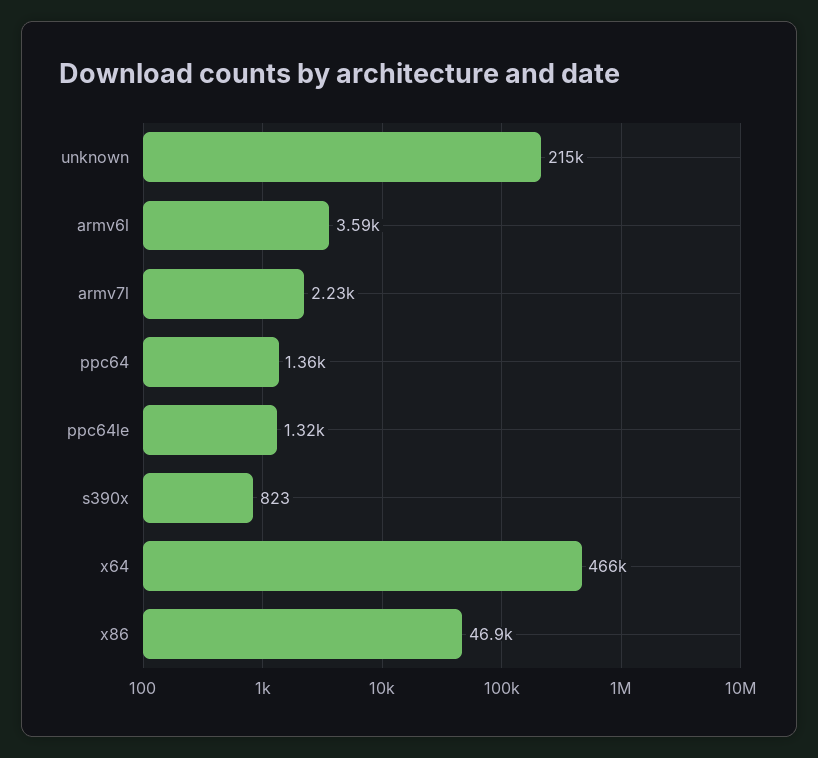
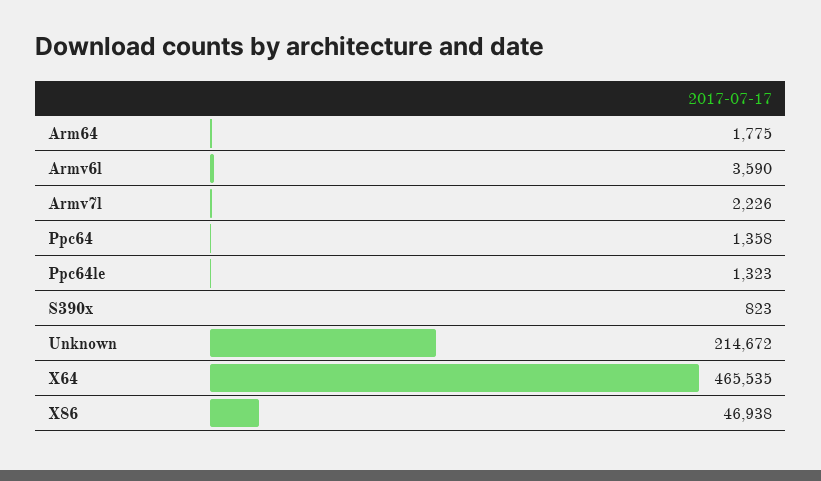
  {
    "unknown": 214672,
    "armv6l": 3590,
    "armv7l": 2226,
    "ppc64": 1358,
    "ppc64le": 1323,
    "s390x": 823,
    "x64": 465535,
-   "x86": 46938
+   "x86": 46938,
+   "Arm64": 1775
  }

